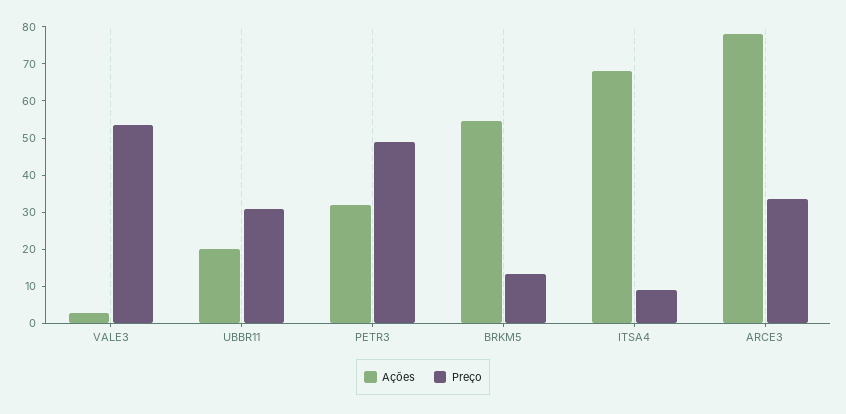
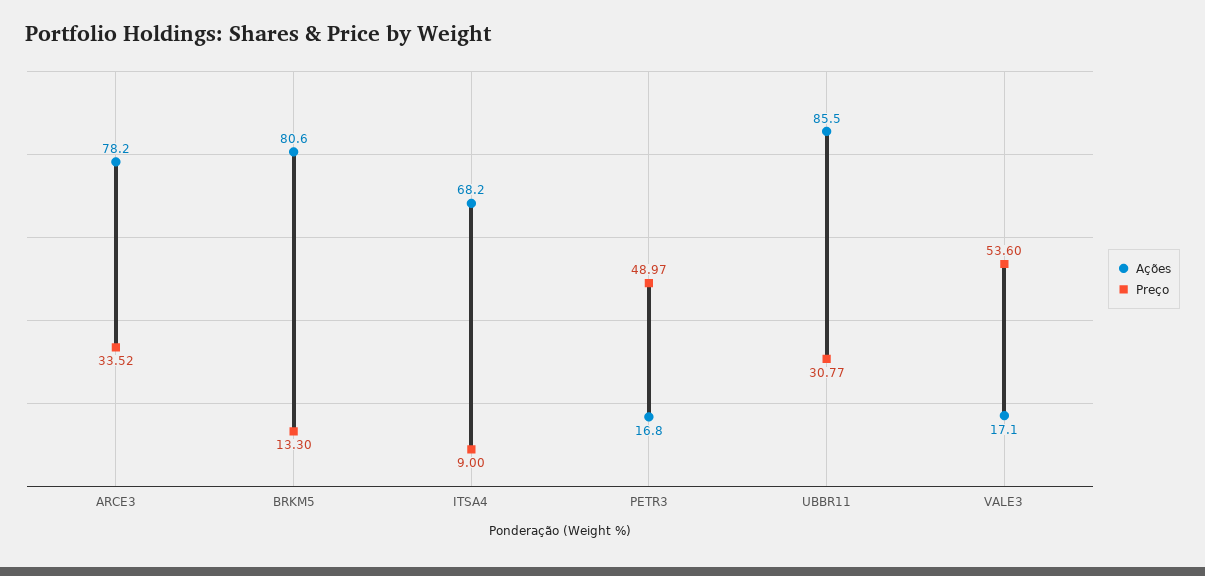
  {
    "Ações": {
-     "VALE3": 2.5,
+     "VALE3": 17.1,
-     "UBBR11": 20,
+     "UBBR11": 85.5,
-     "PETR3": 32.5,
+     "PETR3": 16.8,
-     "BRKM5": 55,
+     "BRKM5": 80.6,
      "ITSA4": 68.2,
      "ARCE3": 78.2
    },
    "Preço": {
      "VALE3": 53.6,
      "UBBR11": 30.77,
      "PETR3": 48.97,
      "BRKM5": 13.3,
      "ITSA4": 9,
      "ARCE3": 33.52
    }
  }

